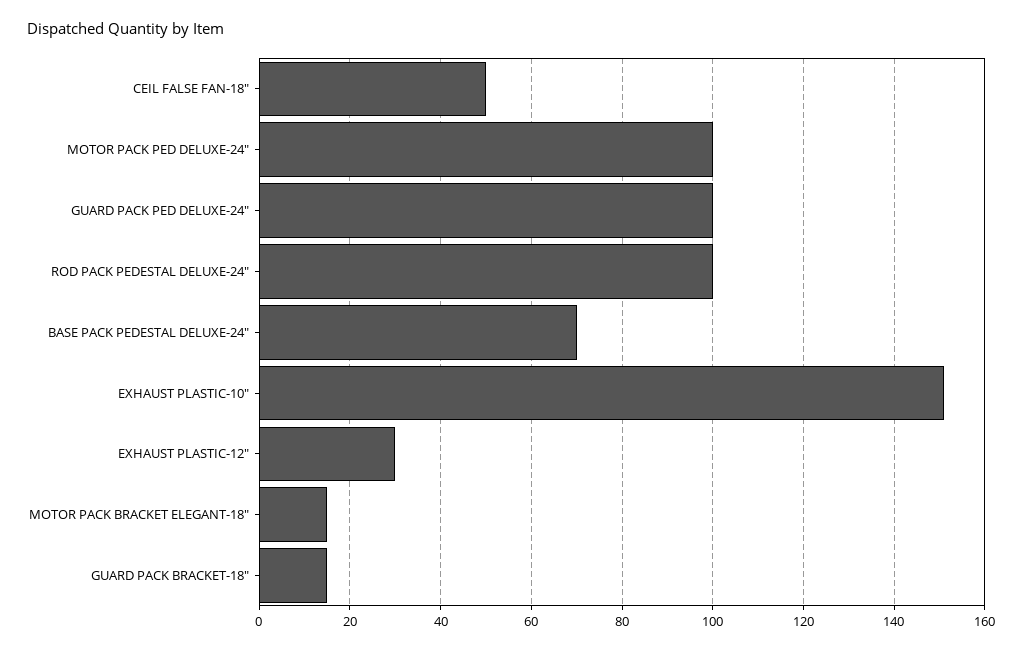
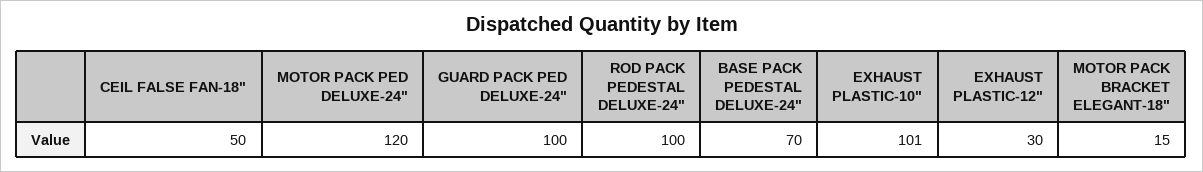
  {
    "CEIL FALSE FAN-18\"": 50,
-   "MOTOR PACK PED DELUXE-24\"": 100,
+   "MOTOR PACK PED DELUXE-24\"": 120,
    "GUARD PACK PED DELUXE-24\"": 100,
    "ROD PACK PEDESTAL DELUXE-24\"": 100,
    "BASE PACK PEDESTAL DELUXE-24\"": 70,
-   "EXHAUST PLASTIC-10\"": 150,
+   "EXHAUST PLASTIC-10\"": 101,
    "EXHAUST PLASTIC-12\"": 30,
-   "MOTOR PACK BRACKET ELEGANT-18\"": 15,
+   "MOTOR PACK BRACKET ELEGANT-18\"": 15
-   "GUARD PACK BRACKET-18\"": 15
  }

